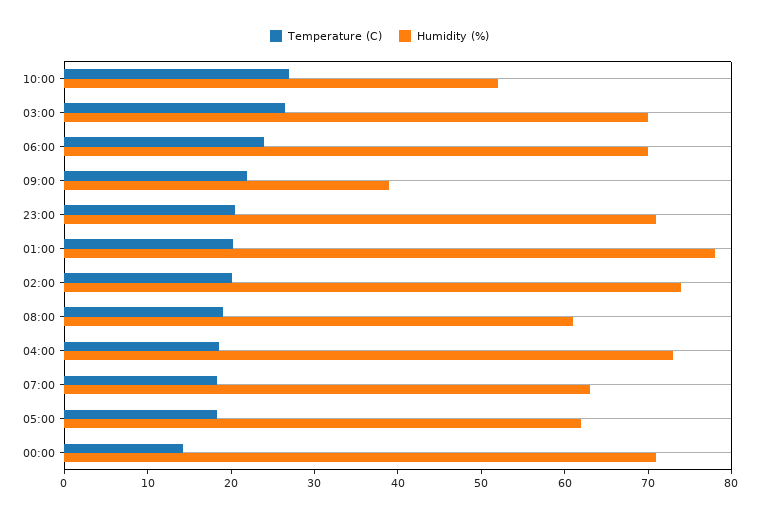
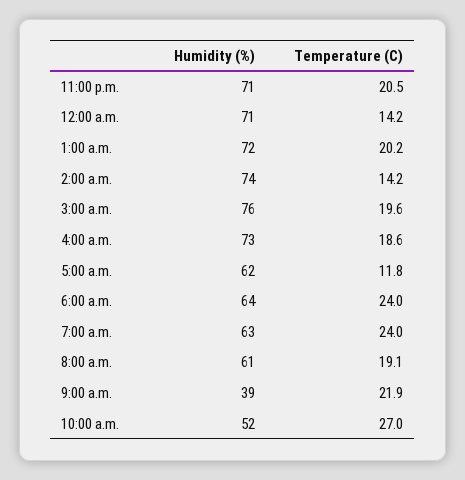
  {
    "Temperature (C)": {
      "10:00": 27,
-     "03:00": 26,
+     "03:00": 19.6,
      "06:00": 24,
      "09:00": 21.9,
      "23:00": 20.5,
      "01:00": 20.2,
-     "02:00": 20,
+     "02:00": 14.2,
      "08:00": 19.1,
      "04:00": 18.6,
-     "07:00": 18,
+     "07:00": 24,
-     "05:00": 18,
+     "05:00": 11.8,
      "00:00": 14.2
    },
    "Humidity (%)": {
      "10:00": 52,
-     "03:00": 70,
+     "03:00": 76,
-     "06:00": 70,
+     "06:00": 64,
      "09:00": 39,
      "23:00": 71,
-     "01:00": 78,
+     "01:00": 72,
      "02:00": 74,
      "08:00": 61,
      "04:00": 73,
      "07:00": 63,
      "05:00": 62,
      "00:00": 71
    }
  }

